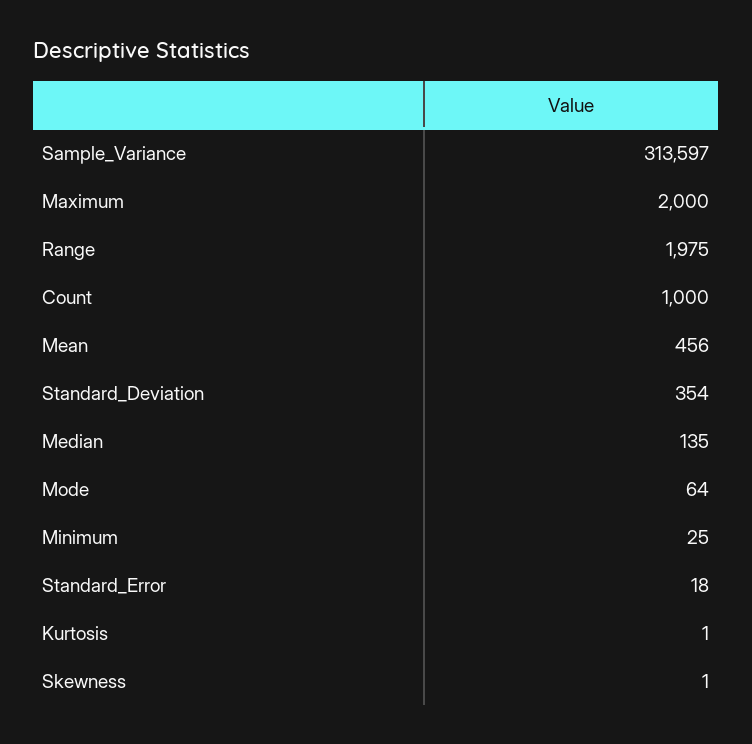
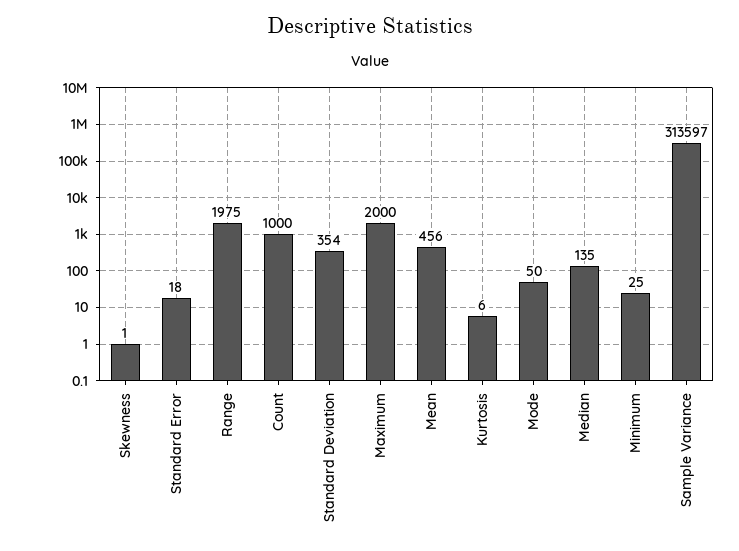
  {
    "Sample_Variance": 313597,
    "Maximum": 2000,
    "Range": 1975,
    "Count": 1000,
    "Mean": 456,
    "Standard_Deviation": 354,
    "Median": 135,
-   "Mode": 64,
+   "Mode": 50,
    "Minimum": 25,
    "Standard_Error": 18,
-   "Kurtosis": 1,
+   "Kurtosis": 6,
    "Skewness": 1
  }

